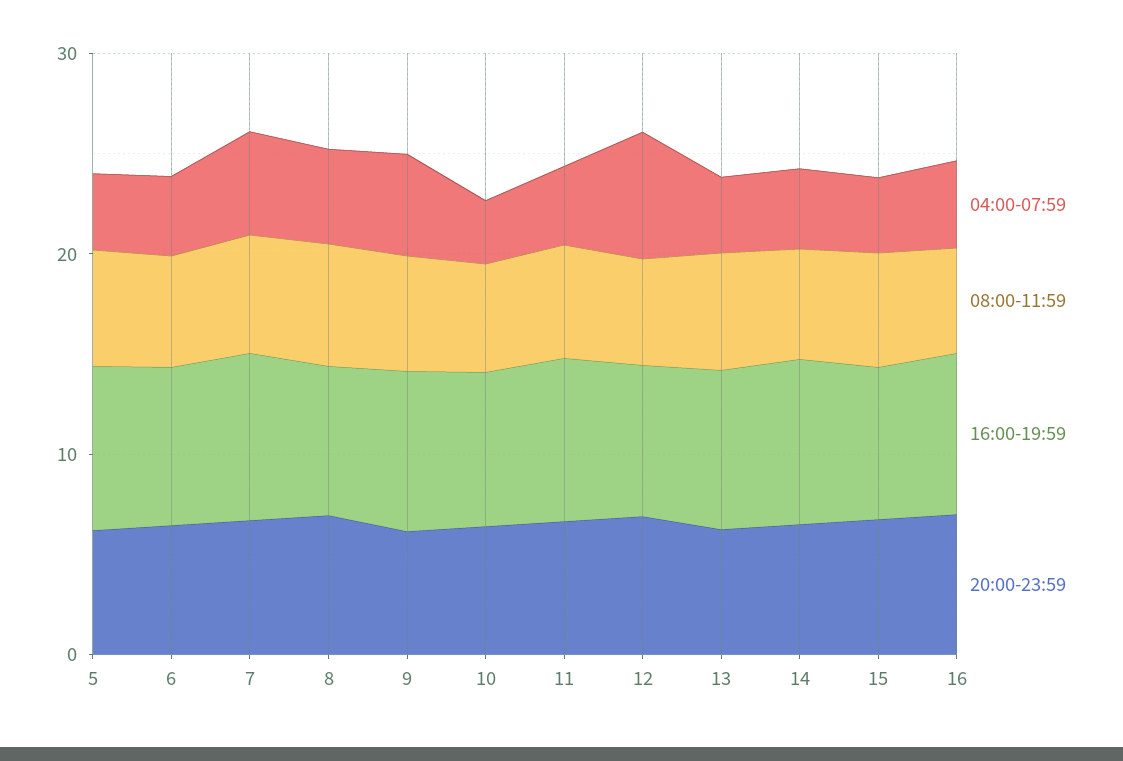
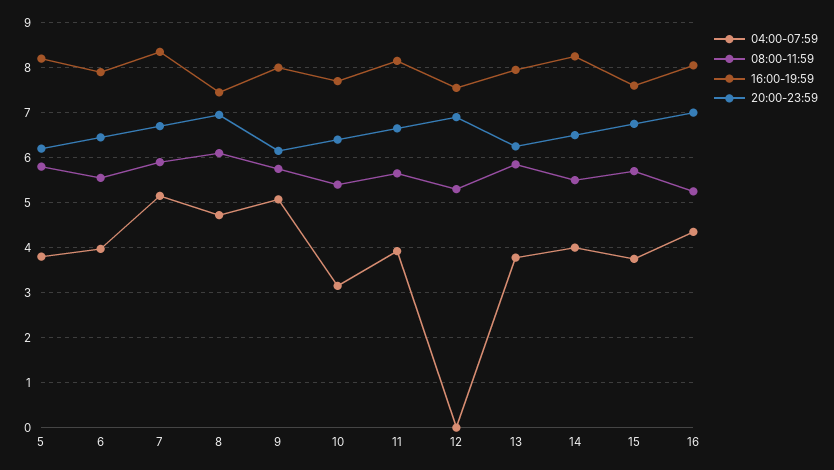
  {
    "04:00-07:59": {
      "5": 3.8,
      "6": 4,
      "7": 5.2,
      "8": 4.8,
      "9": 5,
      "10": 3.2,
      "11": 4,
-     "12": 6,
+     "12": 0,
      "13": 3.8,
      "14": 4,
      "15": 3.8,
      "16": 4.4
    },
    "08:00-11:59": {
      "5": 5.8,
      "6": 5.6,
      "7": 6,
      "8": 6.2,
      "9": 5.8,
      "10": 5.4,
      "11": 5.6,
      "12": 5.4,
      "13": 5.8,
      "14": 5.6,
      "15": 5.8,
      "16": 5.2
    },
    "16:00-19:59": {
      "5": 8.2,
      "6": 8,
      "7": 8.4,
      "8": 7.4,
      "9": 8,
      "10": 7.8,
      "11": 8.2,
      "12": 7.6,
      "13": 8,
      "14": 8.2,
      "15": 7.6,
      "16": 8
    },
    "20:00-23:59": {
      "5": 6.2,
      "6": 6.4,
      "7": 6.8,
      "8": 7,
      "9": 6.2,
      "10": 6.4,
      "11": 6.6,
      "12": 7,
      "13": 6.2,
      "14": 6.6,
      "15": 6.8,
      "16": 7
    }
  }

